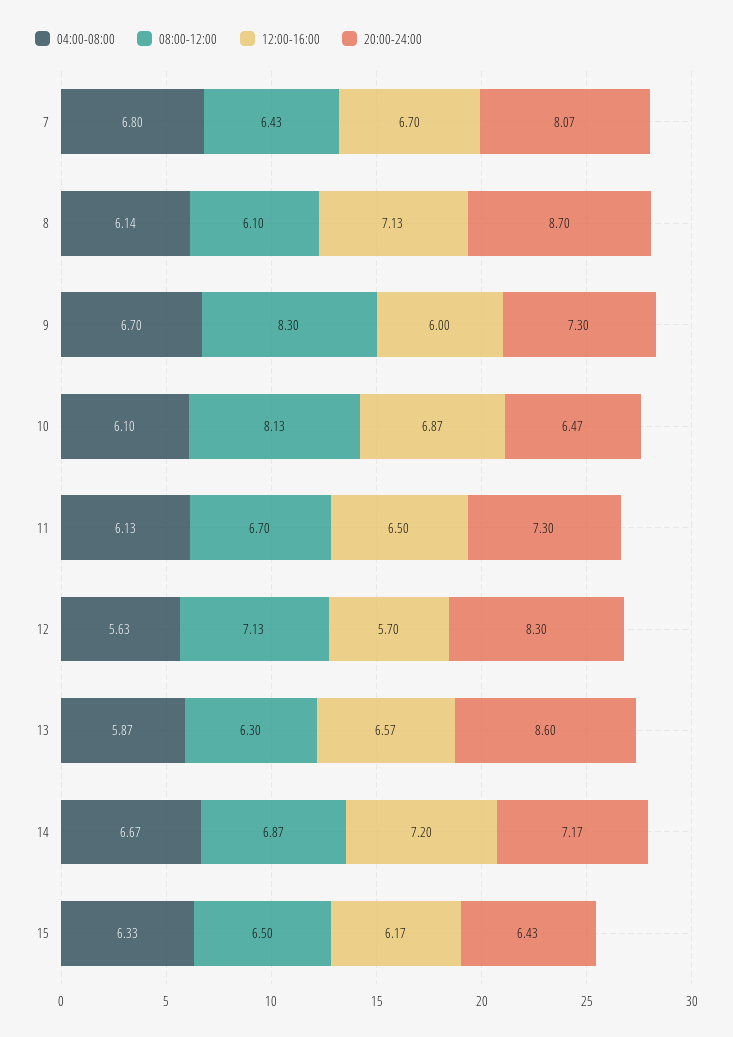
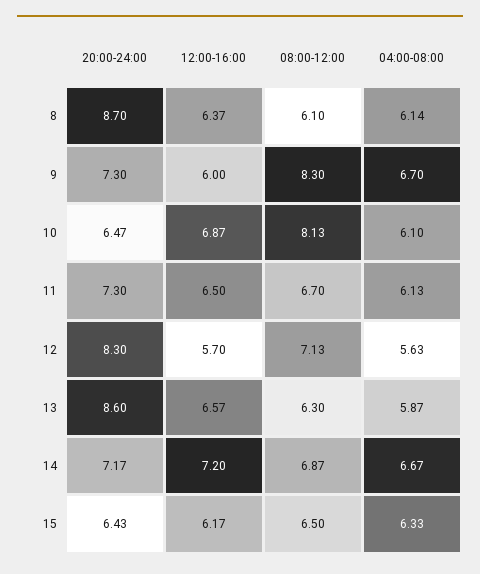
  {
    "04:00-08:00": {
-     "7": 6.8,
      "8": 6.14,
      "9": 6.7,
      "10": 6.1,
      "11": 6.13,
      "12": 5.63,
      "13": 5.87,
      "14": 6.67,
      "15": 6.33
    },
    "08:00-12:00": {
-     "7": 6.43,
      "8": 6.1,
      "9": 8.3,
      "10": 8.13,
      "11": 6.7,
      "12": 7.13,
      "13": 6.3,
      "14": 6.87,
      "15": 6.5
    },
    "12:00-16:00": {
-     "7": 6.7,
-     "8": 7.13,
+     "8": 6.37,
      "9": 6,
      "10": 6.87,
      "11": 6.5,
      "12": 5.7,
      "13": 6.57,
      "14": 7.2,
      "15": 6.17
    },
    "20:00-24:00": {
-     "7": 8.07,
      "8": 8.7,
      "9": 7.3,
      "10": 6.47,
      "11": 7.3,
      "12": 8.3,
      "13": 8.6,
      "14": 7.17,
      "15": 6.43
    }
  }

